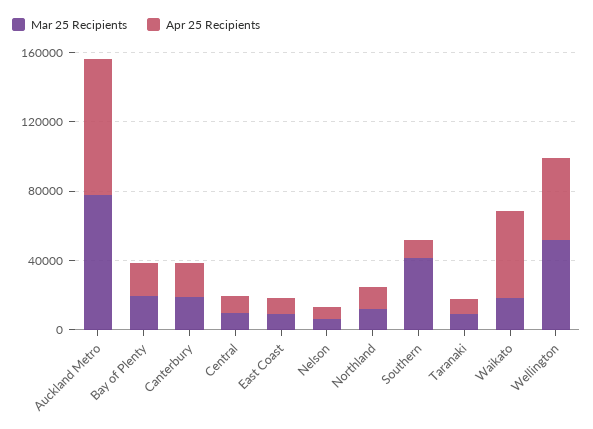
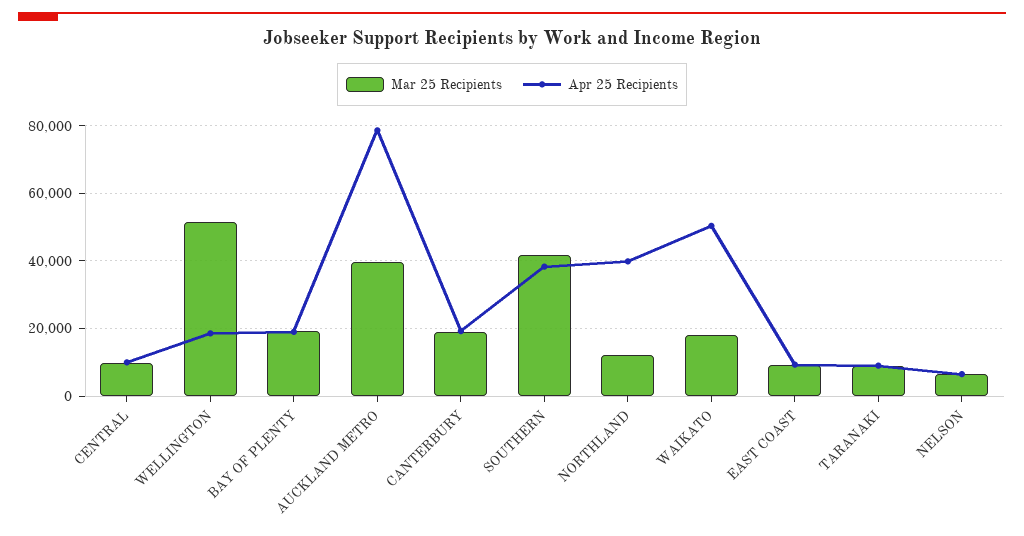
  {
    "Mar 25 Recipients": {
-     "Auckland Metro": 80000,
+     "Auckland Metro": 40000,
      "Bay of Plenty": 20000,
      "Canterbury": 20000,
      "Central": 10000,
      "East Coast": 10000,
      "Nelson": 6000,
      "Northland": 12000,
      "Southern": 42000,
      "Taranaki": 10000,
      "Waikato": 18000,
      "Wellington": 52000
    },
    "Apr 25 Recipients": {
      "Auckland Metro": 78000,
      "Bay of Plenty": 18000,
      "Canterbury": 20000,
      "Central": 10000,
      "East Coast": 10000,
      "Nelson": 6000,
-     "Northland": 10000,
+     "Northland": 40000,
-     "Southern": 10000,
+     "Southern": 38000,
      "Taranaki": 10000,
      "Waikato": 50000,
-     "Wellington": 50000
+     "Wellington": 18000
    }
  }

